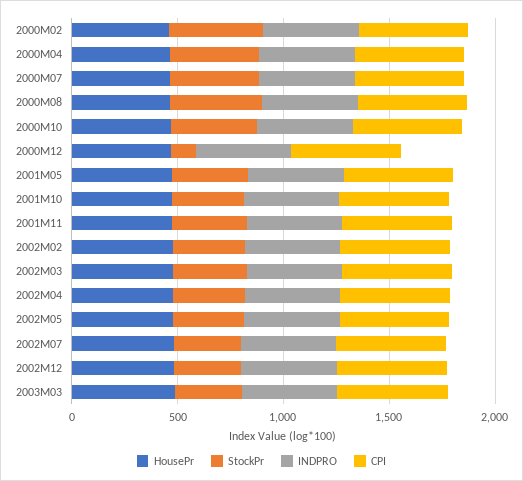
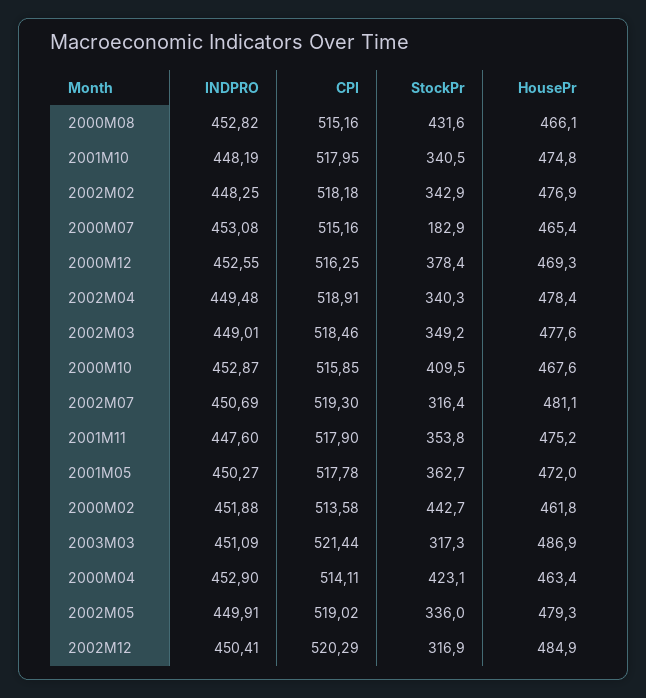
  {
    "HousePr": {
      "2000M02": 461.8,
      "2000M04": 463.4,
      "2000M07": 465.4,
      "2000M08": 466.1,
      "2000M10": 467.6,
      "2000M12": 469.3,
      "2001M05": 472,
      "2001M10": 474.8,
      "2001M11": 475.2,
      "2002M02": 476.9,
      "2002M03": 477.6,
      "2002M04": 478.4,
      "2002M05": 479.3,
      "2002M07": 481.1,
      "2002M12": 484.9,
      "2003M03": 486.9
    },
    "StockPr": {
      "2000M02": 442.7,
      "2000M04": 423.1,
-     "2000M07": 400,
+     "2000M07": 182.9,
      "2000M08": 431.6,
      "2000M10": 409.5,
-     "2000M12": 100,
+     "2000M12": 378.4,
      "2001M05": 362.7,
      "2001M10": 340.5,
      "2001M11": 353.8,
      "2002M02": 342.9,
      "2002M03": 349.2,
      "2002M04": 340.3,
      "2002M05": 336,
      "2002M07": 316.4,
      "2002M12": 316.9,
      "2003M03": 317.3
    },
    "INDPRO": {
      "2000M02": 451.88,
      "2000M04": 452.9,
      "2000M07": 453.08,
      "2000M08": 452.82,
      "2000M10": 452.87,
      "2000M12": 452.55,
      "2001M05": 450.27,
      "2001M10": 448.19,
      "2001M11": 447.6,
      "2002M02": 448.25,
      "2002M03": 449.01,
      "2002M04": 449.48,
      "2002M05": 449.91,
      "2002M07": 450.69,
      "2002M12": 450.41,
      "2003M03": 451.09
    },
    "CPI": {
      "2000M02": 513.58,
      "2000M04": 514.11,
      "2000M07": 515.16,
      "2000M08": 515.16,
      "2000M10": 515.85,
      "2000M12": 516.25,
      "2001M05": 517.78,
      "2001M10": 517.95,
      "2001M11": 517.9,
      "2002M02": 518.18,
      "2002M03": 518.46,
      "2002M04": 518.91,
      "2002M05": 519.02,
      "2002M07": 519.3,
      "2002M12": 520.29,
      "2003M03": 521.44
    }
  }

